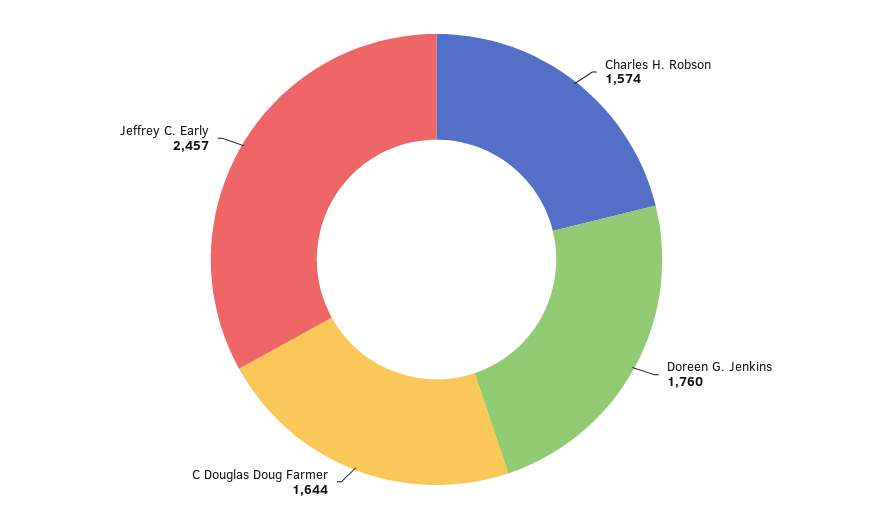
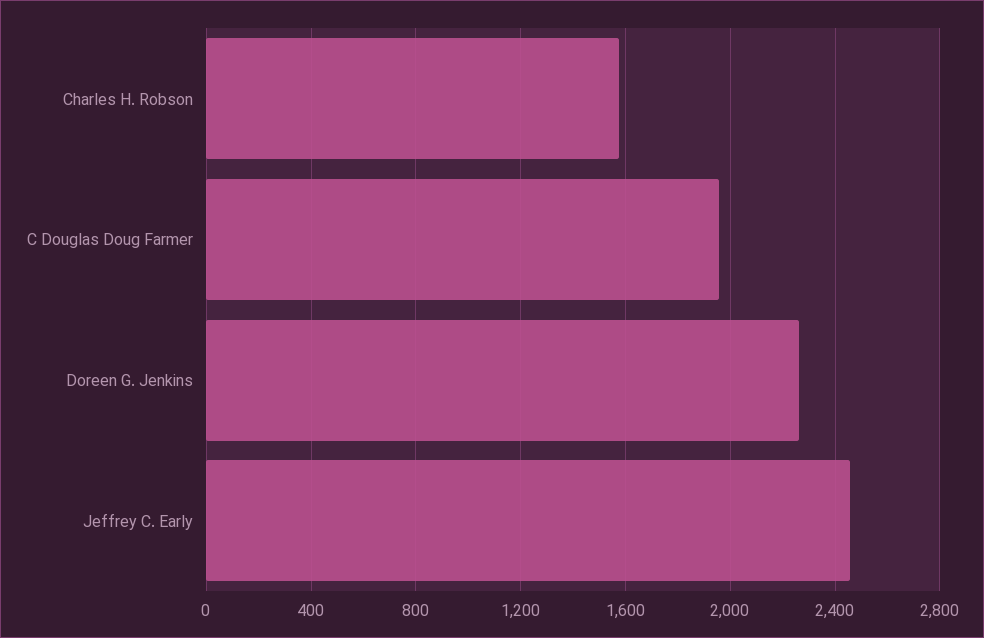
  {
    "Charles H. Robson": 1574,
-   "Doreen G. Jenkins": 1760,
+   "Doreen G. Jenkins": 2250,
-   "C Douglas Doug Farmer": 1644,
+   "C Douglas Doug Farmer": 1950,
    "Jeffrey C. Early": 2457
  }

